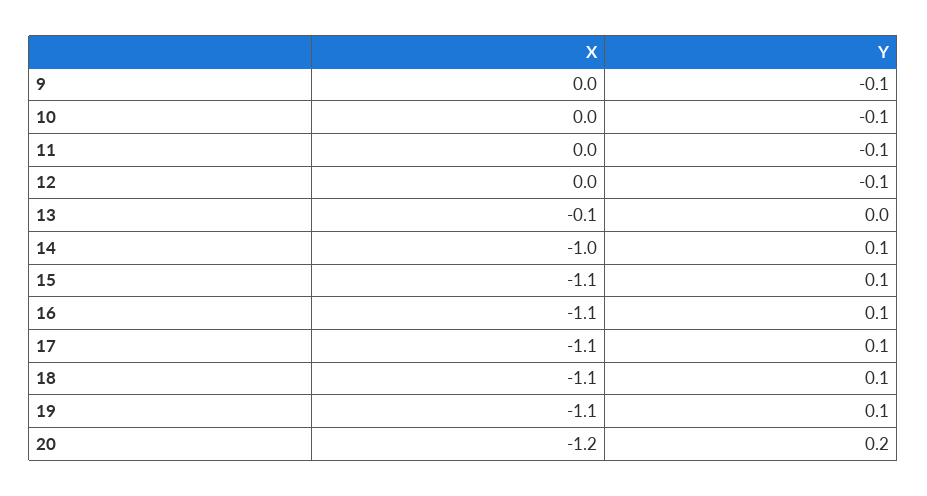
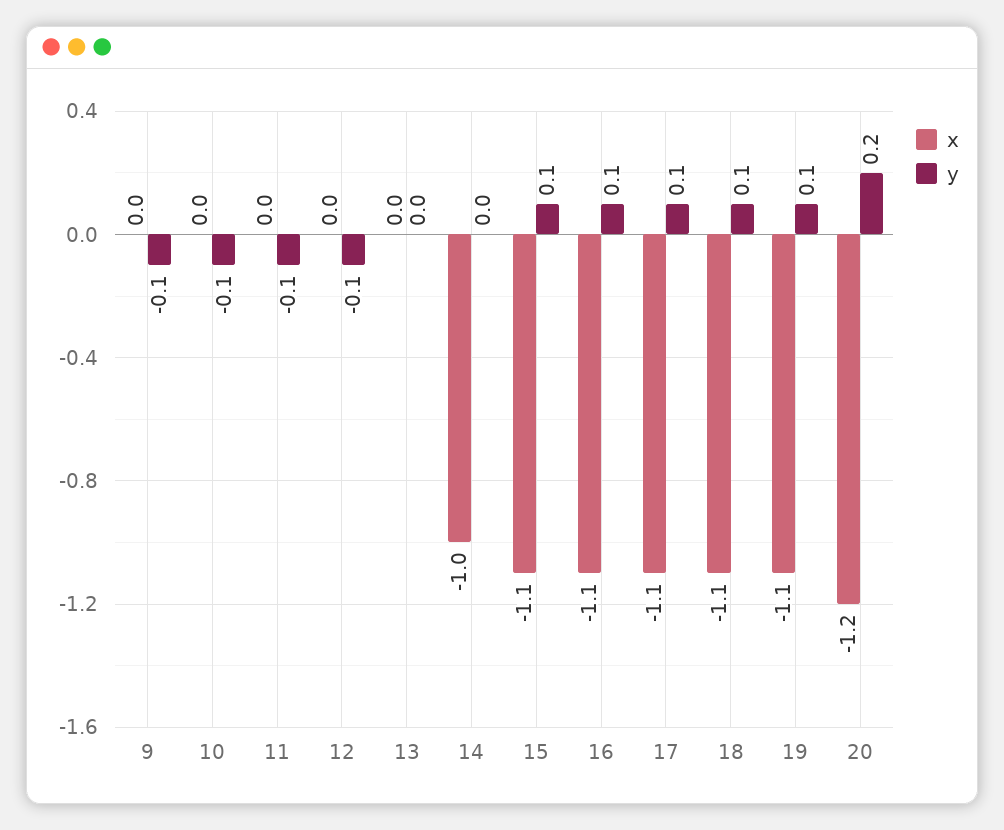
  {
    "X": {
      "9": 0,
      "10": 0,
      "11": 0,
      "12": 0,
-     "13": -0.1,
+     "13": 0,
      "14": -1,
      "15": -1.1,
      "16": -1.1,
      "17": -1.1,
      "18": -1.1,
      "19": -1.1,
      "20": -1.2
    },
    "Y": {
      "9": -0.1,
      "10": -0.1,
      "11": -0.1,
      "12": -0.1,
      "13": 0,
-     "14": 0.1,
+     "14": 0,
      "15": 0.1,
      "16": 0.1,
      "17": 0.1,
      "18": 0.1,
      "19": 0.1,
      "20": 0.2
    }
  }

